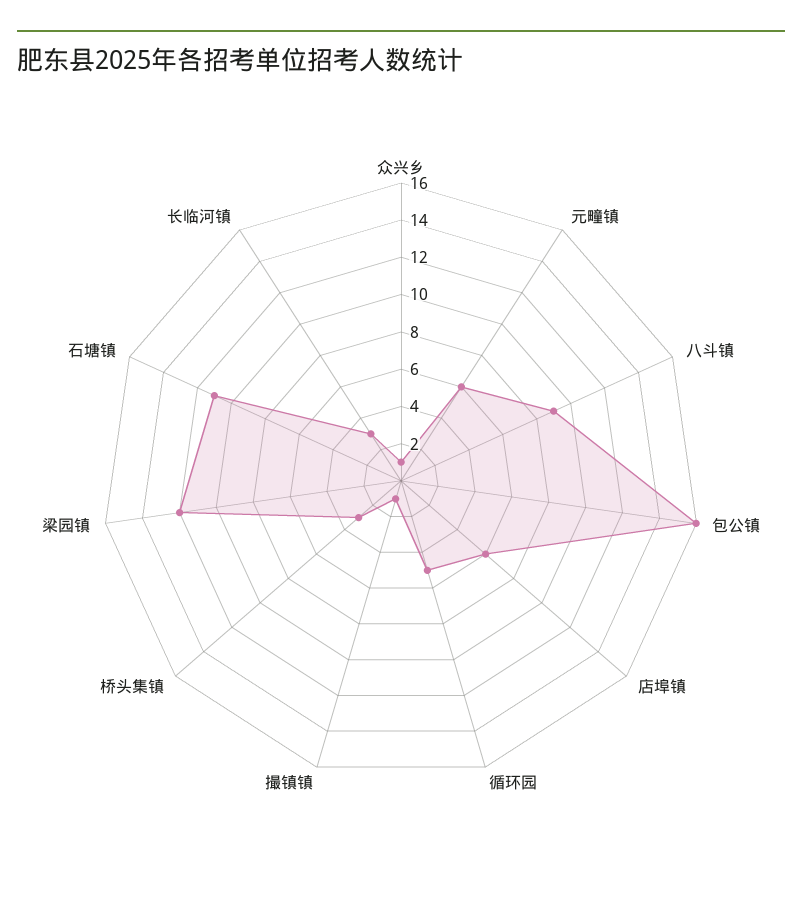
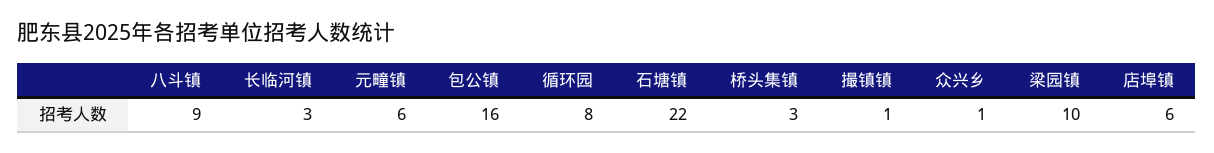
  {
    "众兴乡": 1,
    "元疃镇": 6,
    "八斗镇": 9,
    "包公镇": 16,
    "店埠镇": 6,
-   "循环园": 5,
+   "循环园": 8,
    "撮镇镇": 1,
    "桥头集镇": 3,
-   "梁园镇": 12,
+   "梁园镇": 10,
-   "石塘镇": 11,
+   "石塘镇": 22,
    "长临河镇": 3
  }

